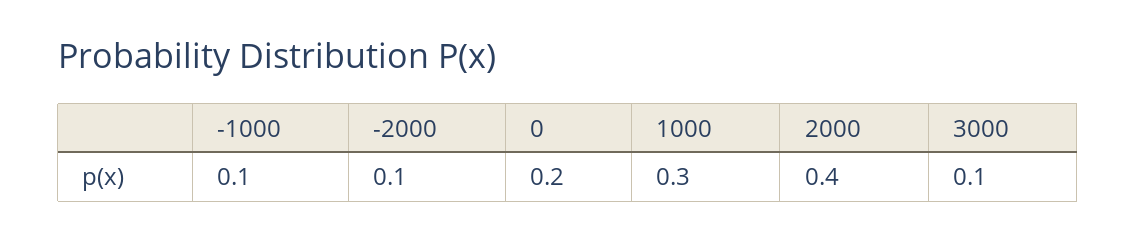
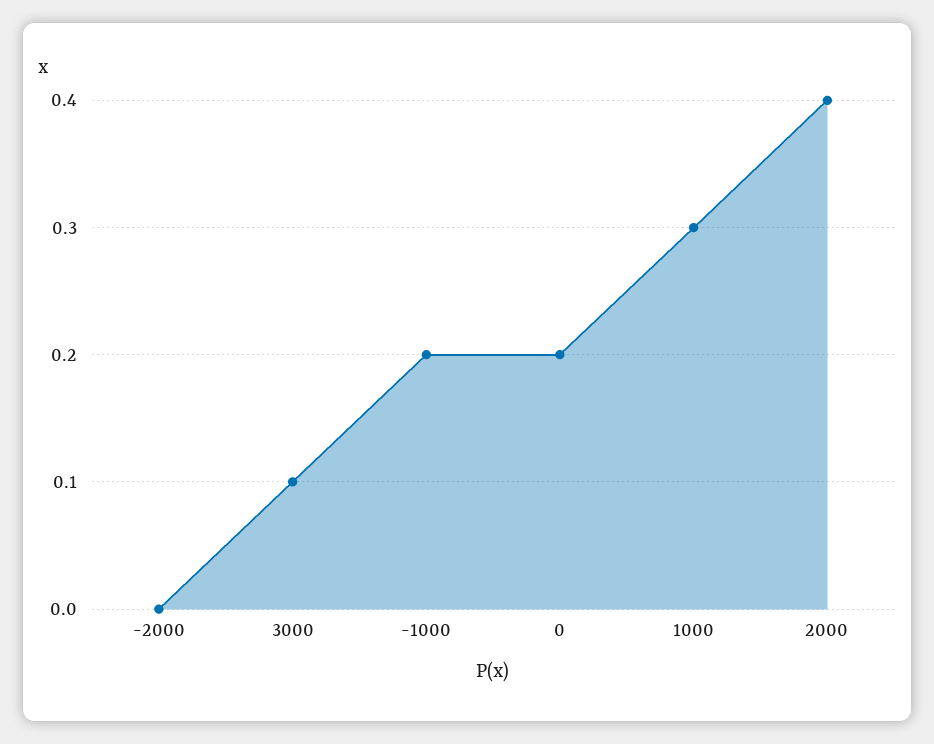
  {
-   "-1000": 0.1,
+   "-1000": 0.2,
-   "-2000": 0.1,
+   "-2000": 0,
    "0": 0.2,
    "1000": 0.3,
    "2000": 0.4,
    "3000": 0.1
  }

